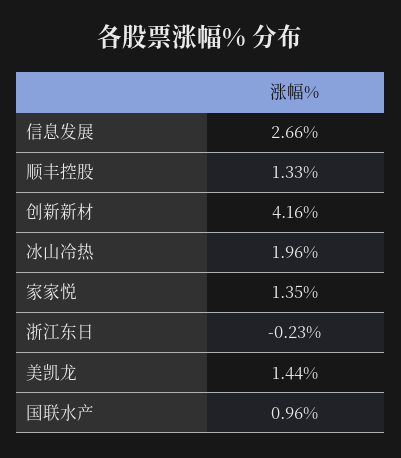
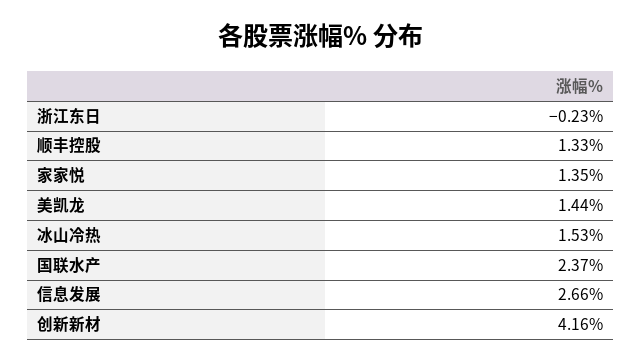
  {
    "信息发展": 2.66,
    "顺丰控股": 1.33,
    "创新新材": 4.16,
-   "冰山冷热": 1.96,
+   "冰山冷热": 1.53,
    "家家悦": 1.35,
    "浙江东日": -0.23,
    "美凯龙": 1.44,
-   "国联水产": 0.96
+   "国联水产": 2.37
  }

